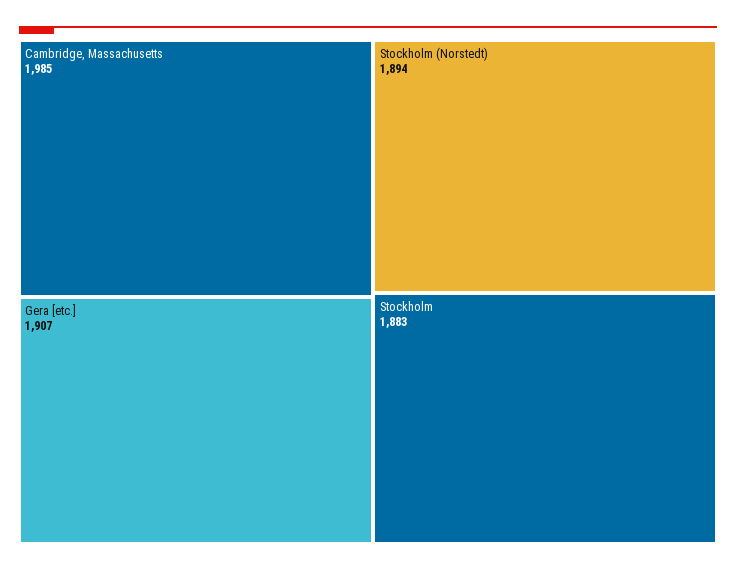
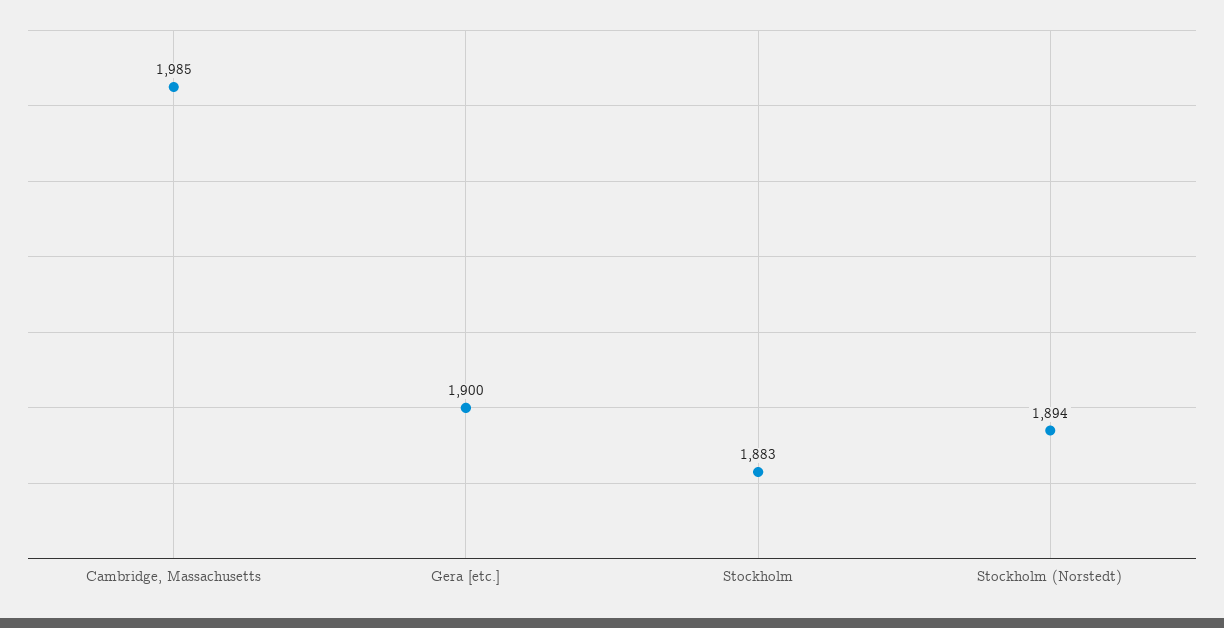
  {
    "Cambridge, Massachusetts": 1985,
-   "Gera [etc.]": 1907,
+   "Gera [etc.]": 1900,
    "Stockholm (Norstedt)": 1894,
    "Stockholm": 1883
  }

